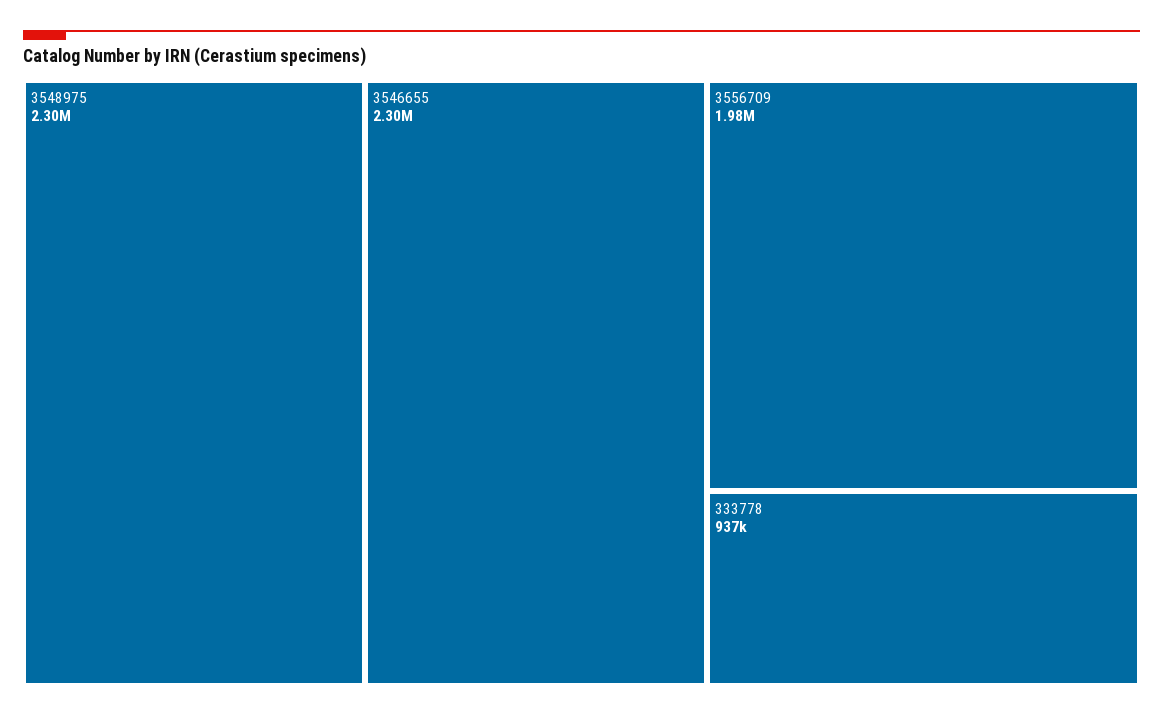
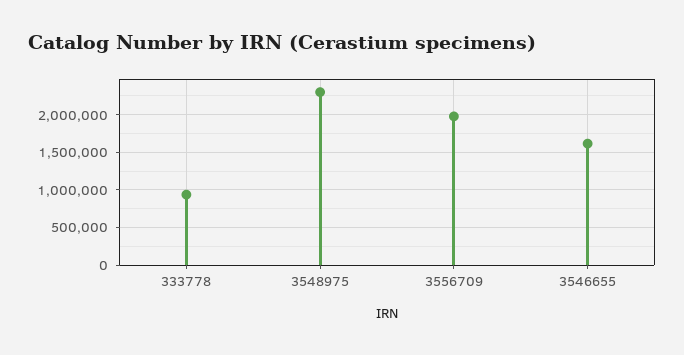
  {
    "3548975": 2300000,
-   "3546655": 2300000,
+   "3546655": 1600000,
    "3556709": 1980000,
    "333778": 937000
  }

